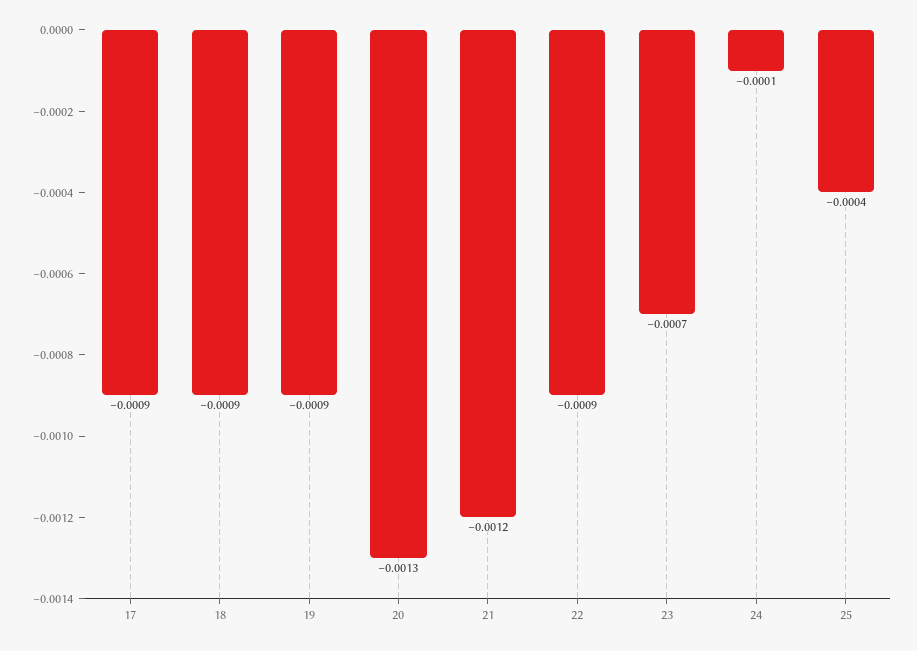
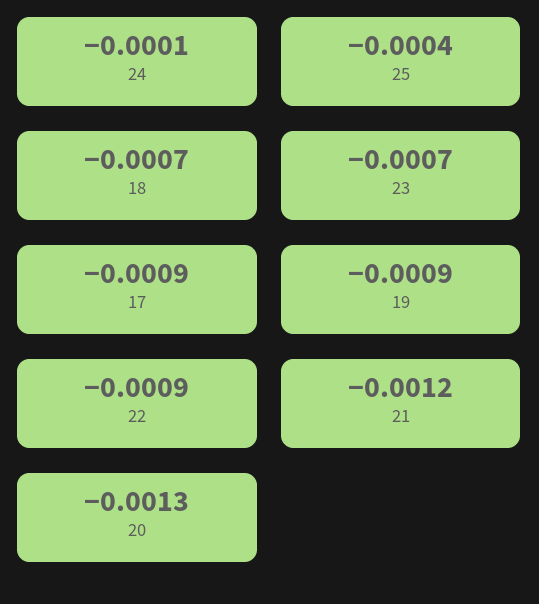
  {
    "17": -0.0009,
-   "18": -0.0009,
+   "18": -0.0007,
    "19": -0.0009,
    "20": -0.0013,
    "21": -0.0012,
    "22": -0.0009,
    "23": -0.0007,
    "24": -0.0001,
    "25": -0.0004
  }

